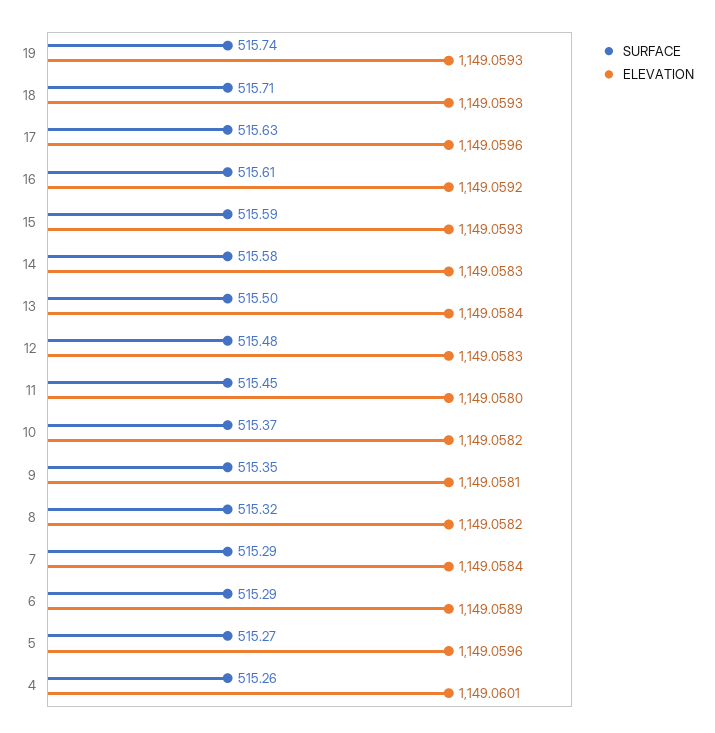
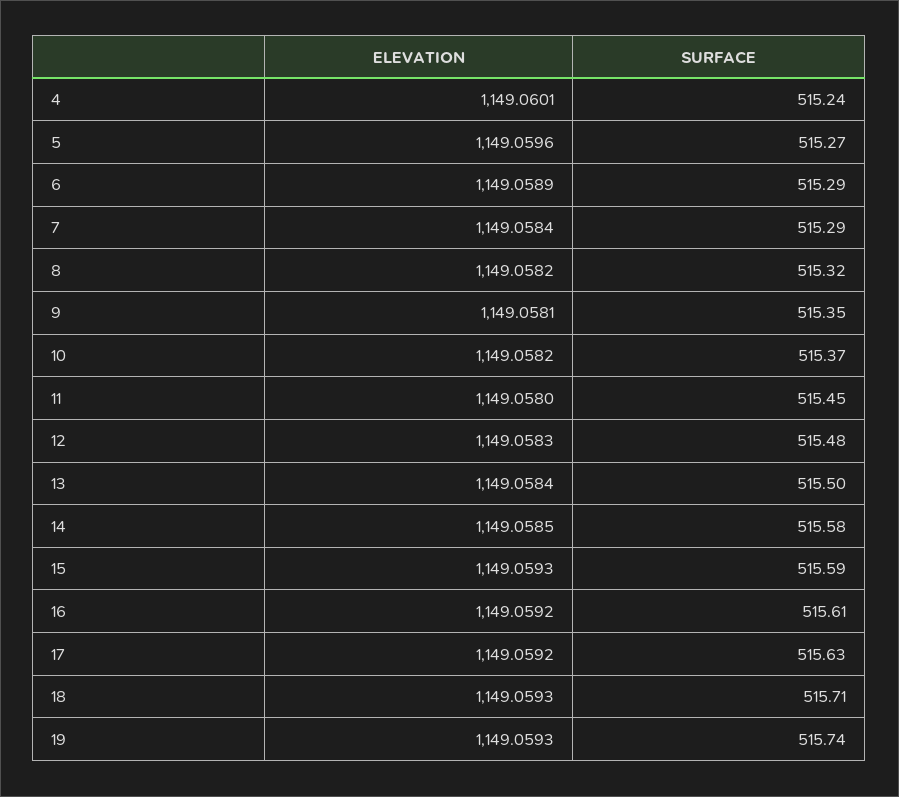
  {
    "SURFACE": {
      "19": 515.74,
      "18": 515.71,
      "17": 515.63,
      "16": 515.61,
      "15": 515.59,
      "14": 515.58,
      "13": 515.5,
      "12": 515.48,
      "11": 515.45,
      "10": 515.37,
      "9": 515.35,
      "8": 515.32,
      "7": 515.29,
      "6": 515.29,
      "5": 515.27,
-     "4": 515.26
+     "4": 515.24
    },
    "ELEVATION": {
      "19": 1149.0593,
      "18": 1149.0593,
-     "17": 1149.0596,
+     "17": 1149.0592,
      "16": 1149.0592,
      "15": 1149.0593,
-     "14": 1149.0583,
+     "14": 1149.0585,
      "13": 1149.0584,
      "12": 1149.0583,
      "11": 1149.058,
      "10": 1149.0582,
      "9": 1149.0581,
      "8": 1149.0582,
      "7": 1149.0584,
      "6": 1149.0589,
      "5": 1149.0596,
      "4": 1149.0601
    }
  }

